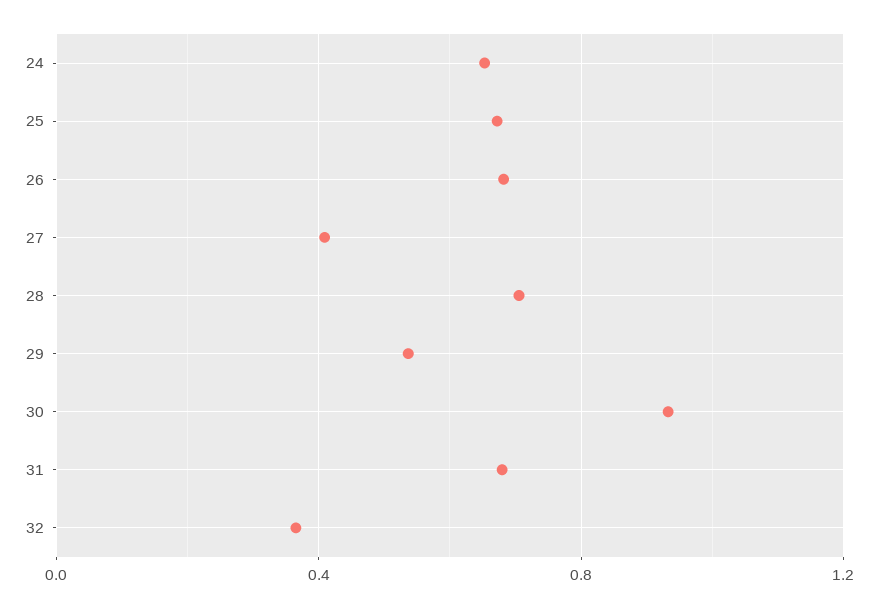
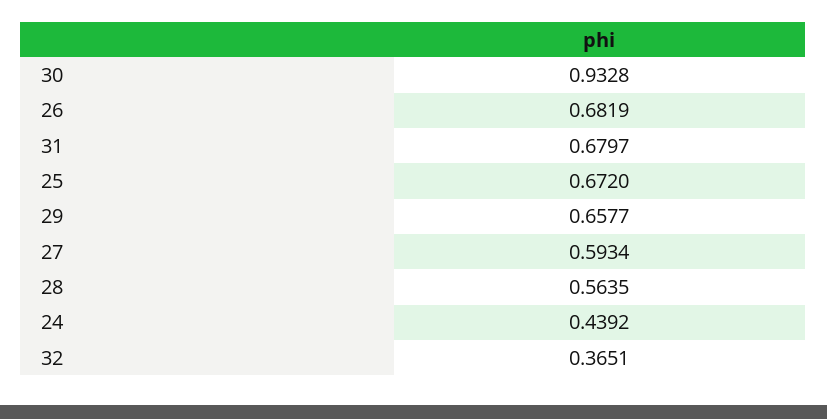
  {
-   "24": 0.65,
+   "24": 0.4392,
    "25": 0.672,
    "26": 0.6819,
-   "27": 0.4,
+   "27": 0.5934,
-   "28": 0.7,
+   "28": 0.5635,
-   "29": 0.55,
+   "29": 0.6577,
    "30": 0.9328,
    "31": 0.6797,
    "32": 0.3651
  }

